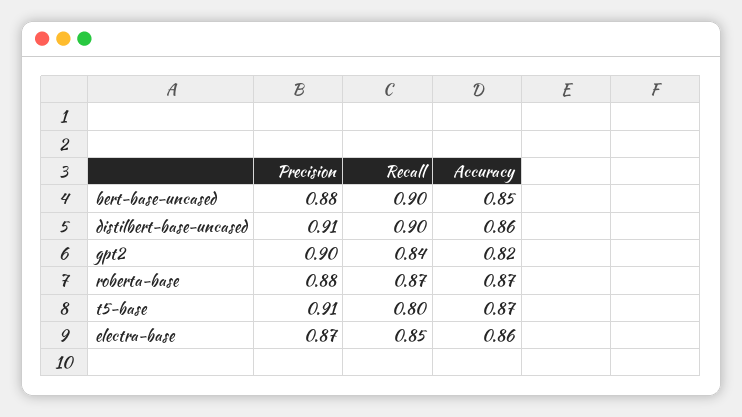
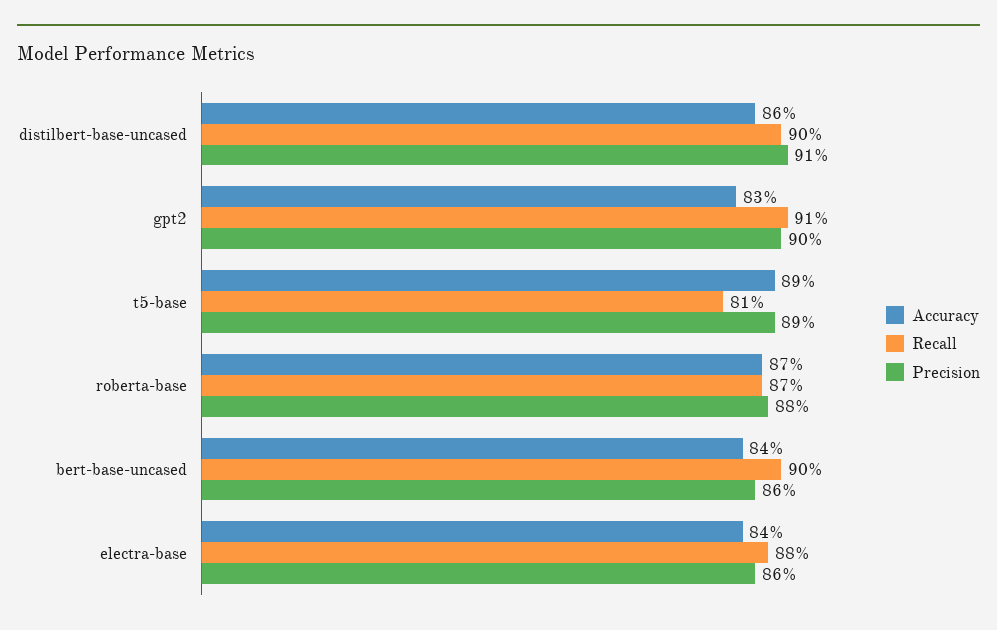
  {
    "Precision": {
-     "bert-base-uncased": 0.88,
+     "bert-base-uncased": 0.86,
      "distilbert-base-uncased": 0.91,
      "gpt2": 0.9,
      "roberta-base": 0.88,
-     "t5-base": 0.91,
+     "t5-base": 0.89,
-     "electra-base": 0.87
+     "electra-base": 0.86
    },
    "Recall": {
      "bert-base-uncased": 0.9,
      "distilbert-base-uncased": 0.9,
-     "gpt2": 0.84,
+     "gpt2": 0.91,
      "roberta-base": 0.87,
-     "t5-base": 0.8,
+     "t5-base": 0.81,
-     "electra-base": 0.85
+     "electra-base": 0.88
    },
    "Accuracy": {
-     "bert-base-uncased": 0.85,
+     "bert-base-uncased": 0.84,
      "distilbert-base-uncased": 0.86,
-     "gpt2": 0.82,
+     "gpt2": 0.83,
      "roberta-base": 0.87,
-     "t5-base": 0.87,
+     "t5-base": 0.89,
-     "electra-base": 0.86
+     "electra-base": 0.84
    }
  }

